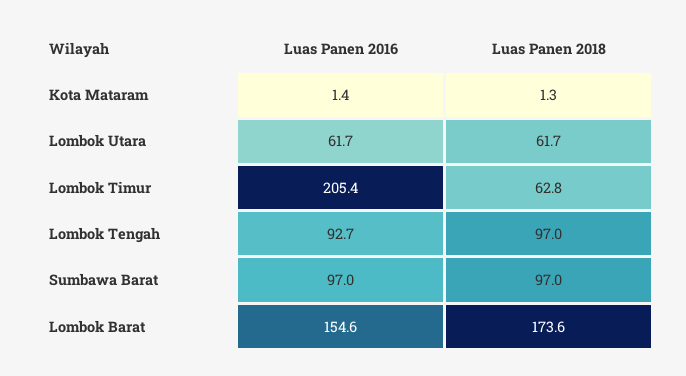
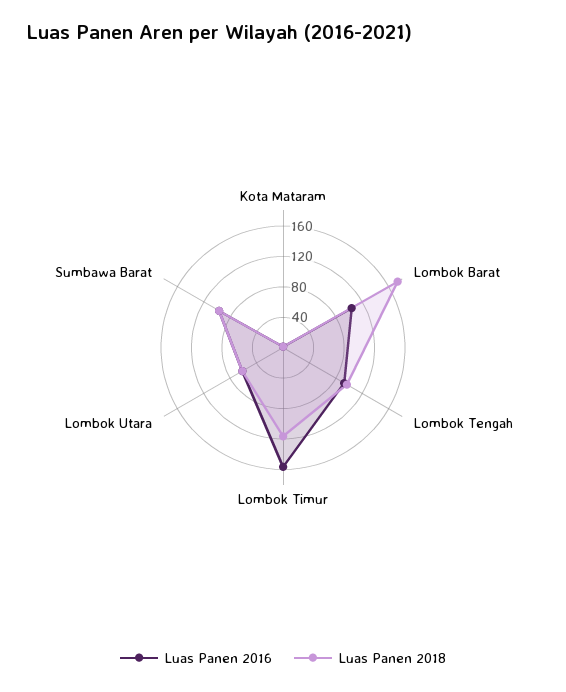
  {
    "Luas Panen 2016": {
      "Kota Mataram": 1.4,
      "Lombok Utara": 61.7,
-     "Lombok Timur": 205.4,
+     "Lombok Timur": 160,
      "Lombok Tengah": 92.7,
      "Sumbawa Barat": 97,
-     "Lombok Barat": 154.6
+     "Lombok Barat": 100
    },
    "Luas Panen 2018": {
      "Kota Mataram": 1.3,
      "Lombok Utara": 61.7,
-     "Lombok Timur": 62.8,
+     "Lombok Timur": 120,
      "Lombok Tengah": 97,
      "Sumbawa Barat": 97,
      "Lombok Barat": 173.6
    }
  }

